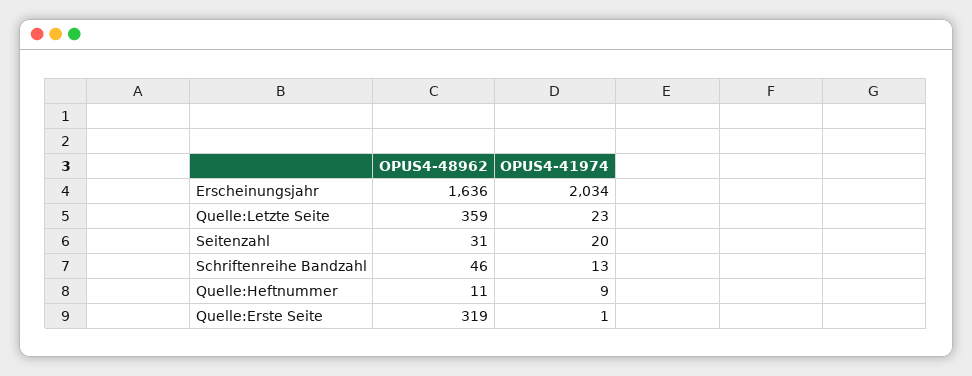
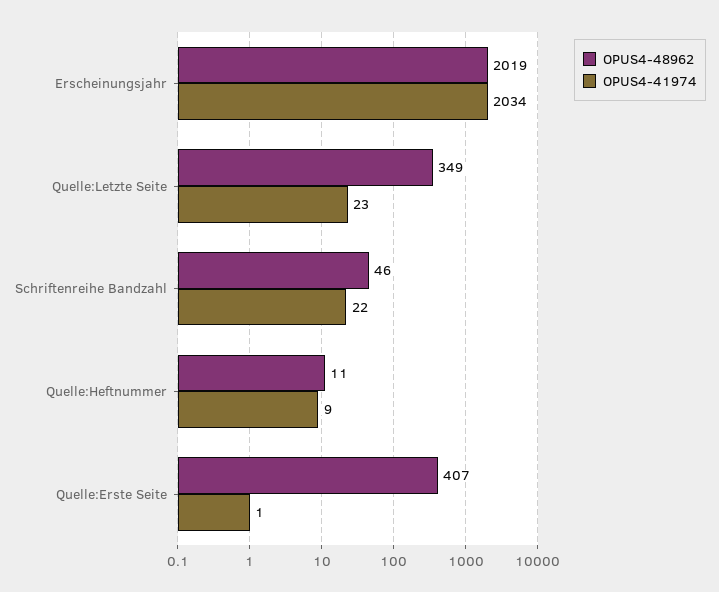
  {
    "OPUS4-48962": {
-     "Erscheinungsjahr": 1636,
+     "Erscheinungsjahr": 2019,
-     "Quelle:Letzte Seite": 359,
+     "Quelle:Letzte Seite": 349,
-     "Seitenzahl": 31,
      "Schriftenreihe Bandzahl": 46,
      "Quelle:Heftnummer": 11,
-     "Quelle:Erste Seite": 319
+     "Quelle:Erste Seite": 407
    },
    "OPUS4-41974": {
      "Erscheinungsjahr": 2034,
      "Quelle:Letzte Seite": 23,
-     "Seitenzahl": 20,
-     "Schriftenreihe Bandzahl": 13,
+     "Schriftenreihe Bandzahl": 22,
      "Quelle:Heftnummer": 9,
      "Quelle:Erste Seite": 1
    }
  }

